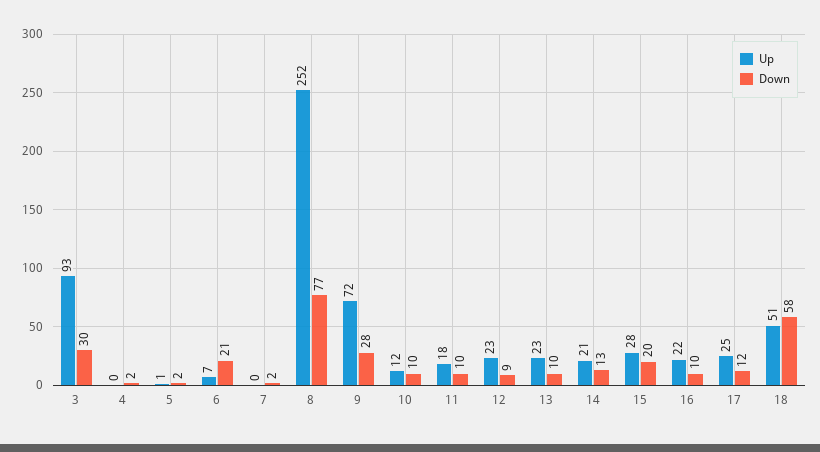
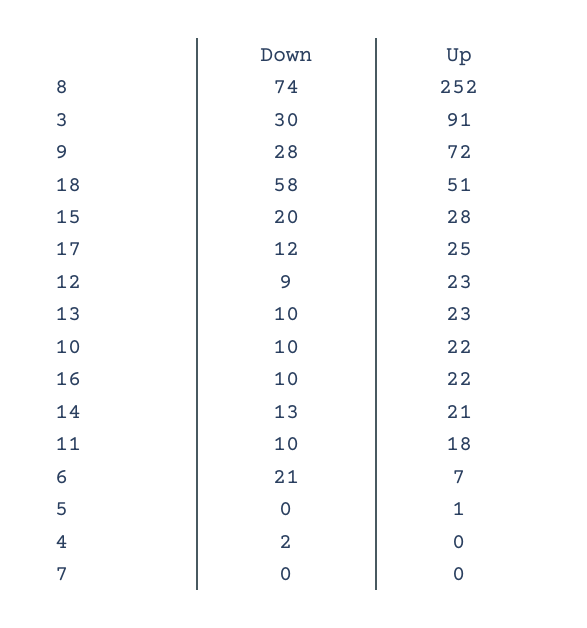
  {
    "Up": {
-     "3": 93,
+     "3": 91,
      "4": 0,
      "5": 1,
      "6": 7,
      "7": 0,
      "8": 252,
      "9": 72,
-     "10": 12,
+     "10": 22,
      "11": 18,
      "12": 23,
      "13": 23,
      "14": 21,
      "15": 28,
      "16": 22,
      "17": 25,
      "18": 51
    },
    "Down": {
      "3": 30,
      "4": 2,
-     "5": 2,
+     "5": 0,
      "6": 21,
-     "7": 2,
+     "7": 0,
-     "8": 77,
+     "8": 74,
      "9": 28,
      "10": 10,
      "11": 10,
      "12": 9,
      "13": 10,
      "14": 13,
      "15": 20,
      "16": 10,
      "17": 12,
      "18": 58
    }
  }

